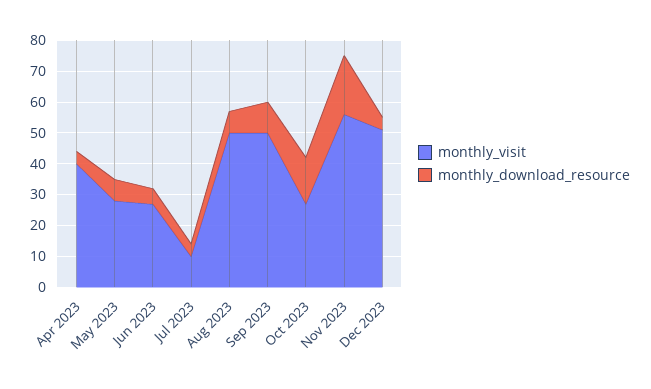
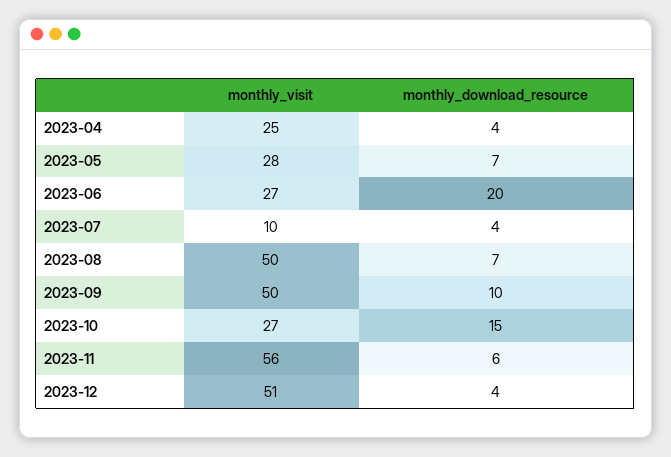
  {
    "monthly_visit": {
-     "Apr 2023": 40,
+     "Apr 2023": 25,
      "May 2023": 28,
      "Jun 2023": 27,
      "Jul 2023": 10,
      "Aug 2023": 50,
      "Sep 2023": 50,
      "Oct 2023": 27,
      "Nov 2023": 56,
      "Dec 2023": 51
    },
    "monthly_download_resource": {
      "Apr 2023": 4,
      "May 2023": 7,
-     "Jun 2023": 5,
+     "Jun 2023": 20,
      "Jul 2023": 4,
      "Aug 2023": 7,
      "Sep 2023": 10,
      "Oct 2023": 15,
-     "Nov 2023": 20,
+     "Nov 2023": 6,
      "Dec 2023": 4
    }
  }

